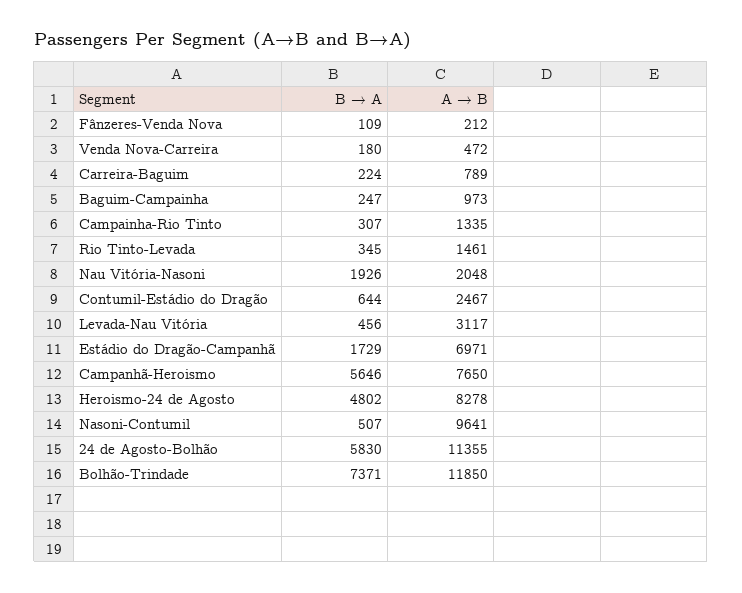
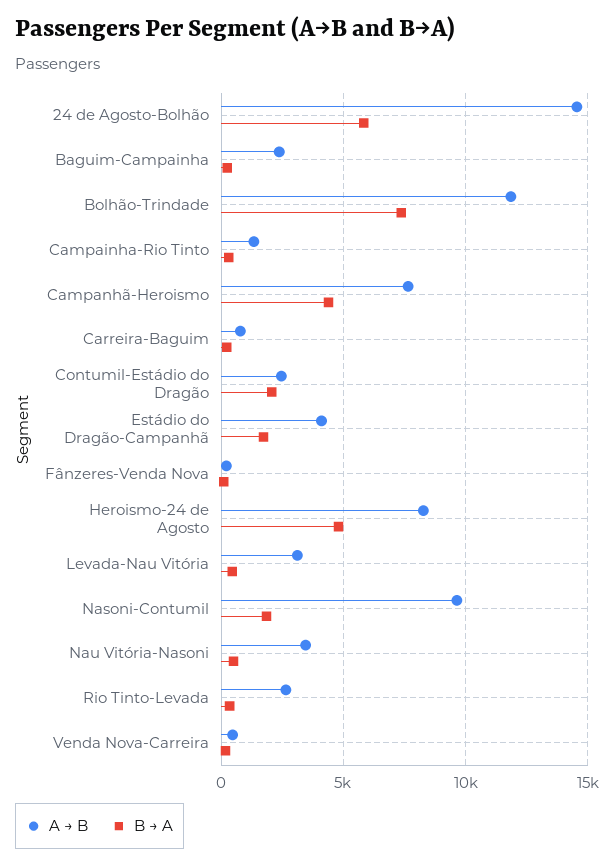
  {
    "B → A": {
      "Fânzeres-Venda Nova": 109,
      "Venda Nova-Carreira": 180,
      "Carreira-Baguim": 224,
      "Baguim-Campainha": 247,
      "Campainha-Rio Tinto": 307,
      "Rio Tinto-Levada": 345,
-     "Nau Vitória-Nasoni": 1926,
+     "Nau Vitória-Nasoni": 500,
-     "Contumil-Estádio do Dragão": 644,
+     "Contumil-Estádio do Dragão": 2000,
      "Levada-Nau Vitória": 456,
      "Estádio do Dragão-Campanhã": 1729,
-     "Campanhã-Heroismo": 5646,
+     "Campanhã-Heroismo": 4500,
      "Heroismo-24 de Agosto": 4802,
-     "Nasoni-Contumil": 507,
+     "Nasoni-Contumil": 2000,
      "24 de Agosto-Bolhão": 5830,
      "Bolhão-Trindade": 7371
    },
    "A → B": {
      "Fânzeres-Venda Nova": 212,
      "Venda Nova-Carreira": 472,
      "Carreira-Baguim": 789,
-     "Baguim-Campainha": 973,
+     "Baguim-Campainha": 2500,
      "Campainha-Rio Tinto": 1335,
-     "Rio Tinto-Levada": 1461,
+     "Rio Tinto-Levada": 2500,
-     "Nau Vitória-Nasoni": 2048,
+     "Nau Vitória-Nasoni": 3500,
      "Contumil-Estádio do Dragão": 2467,
      "Levada-Nau Vitória": 3117,
-     "Estádio do Dragão-Campanhã": 6971,
+     "Estádio do Dragão-Campanhã": 4000,
      "Campanhã-Heroismo": 7650,
      "Heroismo-24 de Agosto": 8278,
      "Nasoni-Contumil": 9641,
-     "24 de Agosto-Bolhão": 11355,
+     "24 de Agosto-Bolhão": 14500,
      "Bolhão-Trindade": 11850
    }
  }

